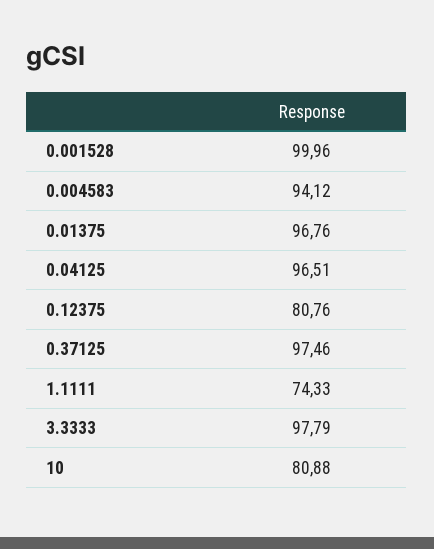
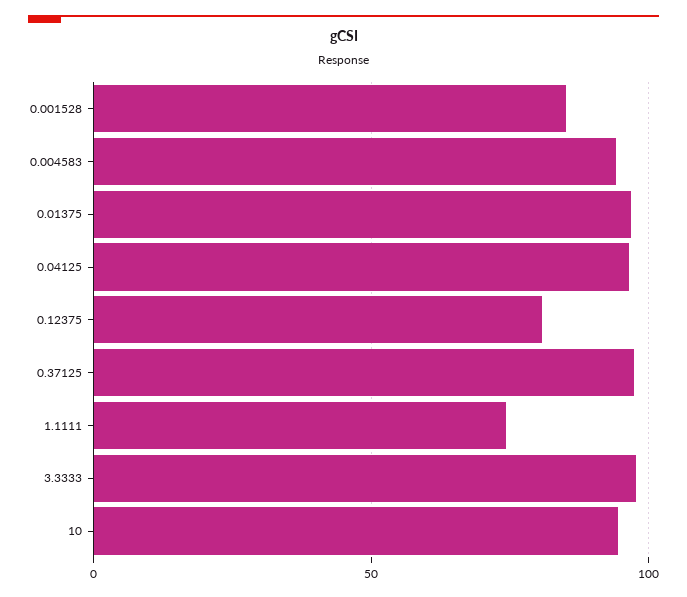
  {
-   "0.001528": 99.96,
+   "0.001528": 85,
    "0.004583": 94.12,
    "0.01375": 96.76,
    "0.04125": 96.51,
    "0.12375": 80.76,
    "0.37125": 97.46,
    "1.1111": 74.33,
    "3.3333": 97.79,
-   "10": 80.88
+   "10": 95
  }

